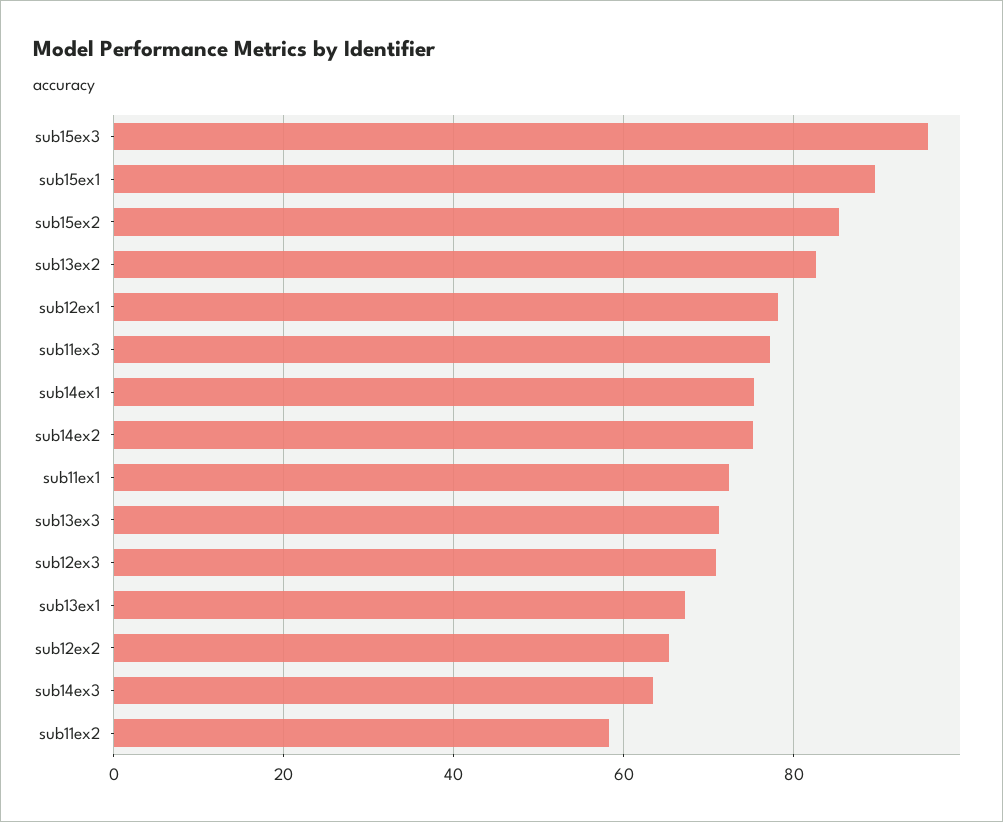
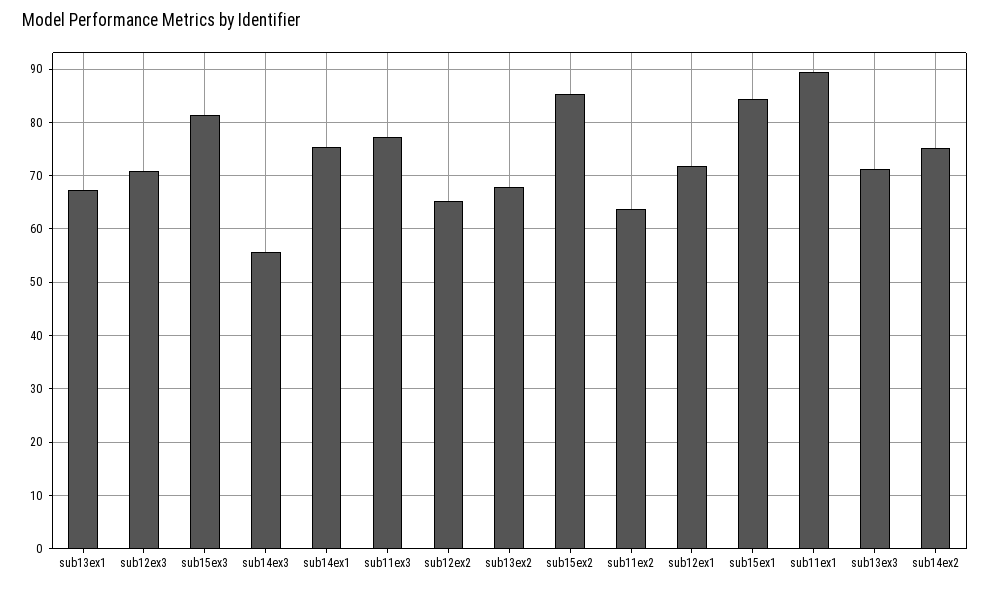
  {
-   "sub15ex3": 96,
+   "sub15ex3": 82,
-   "sub15ex1": 90,
+   "sub15ex1": 84,
    "sub15ex2": 86,
-   "sub13ex2": 82,
+   "sub13ex2": 68,
-   "sub12ex1": 78,
+   "sub12ex1": 72,
    "sub11ex3": 78,
    "sub14ex1": 76,
    "sub14ex2": 76,
-   "sub11ex1": 72,
+   "sub11ex1": 90,
    "sub13ex3": 72,
    "sub12ex3": 70,
    "sub13ex1": 68,
    "sub12ex2": 66,
-   "sub14ex3": 64,
+   "sub14ex3": 56,
-   "sub11ex2": 58
+   "sub11ex2": 64
  }

